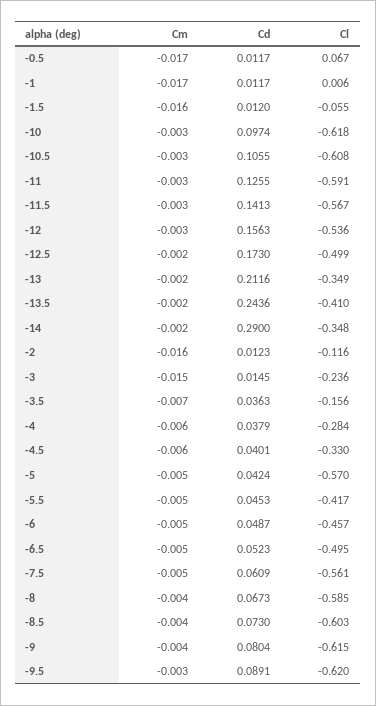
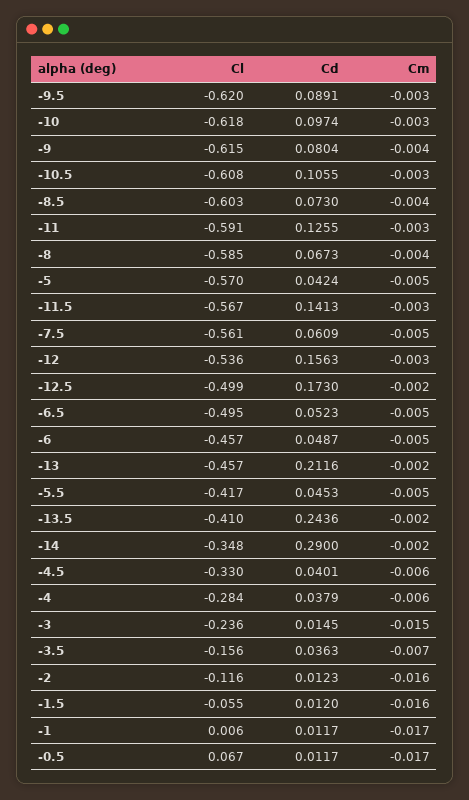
  {
    "Cm": {
      "-0.5": -0.017,
      "-1": -0.017,
      "-1.5": -0.016,
      "-10": -0.003,
      "-10.5": -0.003,
      "-11": -0.003,
      "-11.5": -0.003,
      "-12": -0.003,
      "-12.5": -0.002,
      "-13": -0.002,
      "-13.5": -0.002,
      "-14": -0.002,
      "-2": -0.016,
      "-3": -0.015,
      "-3.5": -0.007,
      "-4": -0.006,
      "-4.5": -0.006,
      "-5": -0.005,
      "-5.5": -0.005,
      "-6": -0.005,
      "-6.5": -0.005,
      "-7.5": -0.005,
      "-8": -0.004,
      "-8.5": -0.004,
      "-9": -0.004,
      "-9.5": -0.003
    },
    "Cd": {
      "-0.5": 0.0117,
      "-1": 0.0117,
      "-1.5": 0.012,
      "-10": 0.0974,
      "-10.5": 0.1055,
      "-11": 0.1255,
      "-11.5": 0.1413,
      "-12": 0.1563,
      "-12.5": 0.173,
      "-13": 0.2116,
      "-13.5": 0.2436,
      "-14": 0.29,
      "-2": 0.0123,
      "-3": 0.0145,
      "-3.5": 0.0363,
      "-4": 0.0379,
      "-4.5": 0.0401,
      "-5": 0.0424,
      "-5.5": 0.0453,
      "-6": 0.0487,
      "-6.5": 0.0523,
      "-7.5": 0.0609,
      "-8": 0.0673,
      "-8.5": 0.073,
      "-9": 0.0804,
      "-9.5": 0.0891
    },
    "Cl": {
      "-0.5": 0.067,
      "-1": 0.006,
      "-1.5": -0.055,
      "-10": -0.618,
      "-10.5": -0.608,
      "-11": -0.591,
      "-11.5": -0.567,
      "-12": -0.536,
      "-12.5": -0.499,
-     "-13": -0.349,
+     "-13": -0.457,
      "-13.5": -0.41,
      "-14": -0.348,
      "-2": -0.116,
      "-3": -0.236,
      "-3.5": -0.156,
      "-4": -0.284,
      "-4.5": -0.33,
      "-5": -0.57,
      "-5.5": -0.417,
      "-6": -0.457,
      "-6.5": -0.495,
      "-7.5": -0.561,
      "-8": -0.585,
      "-8.5": -0.603,
      "-9": -0.615,
      "-9.5": -0.62
    }
  }

